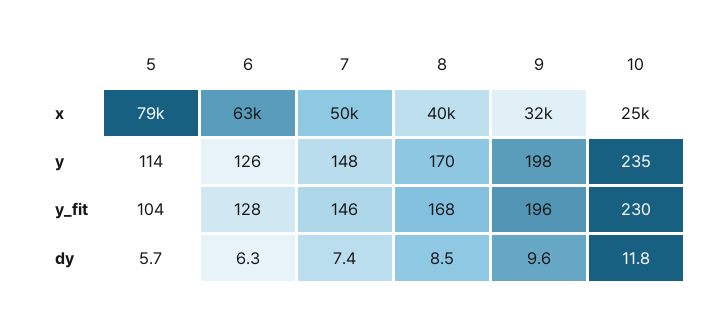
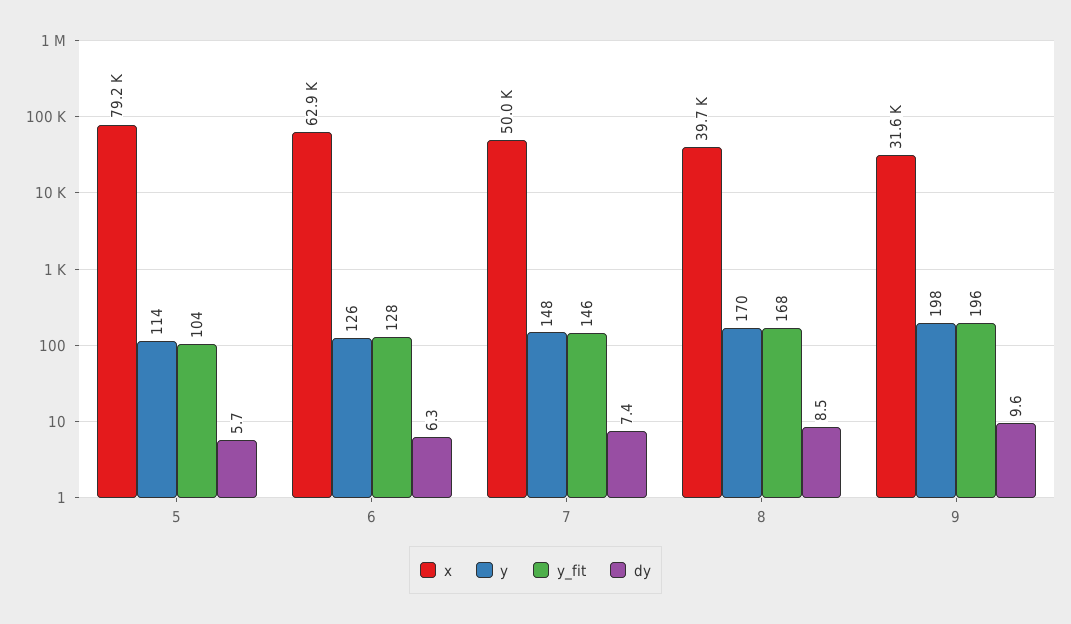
  {
    "x": {
      "5": 79200,
      "6": 62900,
      "7": 50000,
      "8": 39700,
-     "9": 31600,
+     "9": 31600
-     "10": 25000
    },
    "y": {
      "5": 114,
      "6": 126,
      "7": 148,
      "8": 170,
-     "9": 198,
+     "9": 198
-     "10": 235
    },
    "y_fit": {
      "5": 104,
      "6": 128,
      "7": 146,
      "8": 168,
-     "9": 196,
+     "9": 196
-     "10": 230
    },
    "dy": {
      "5": 5.7,
      "6": 6.3,
      "7": 7.4,
      "8": 8.5,
-     "9": 9.6,
+     "9": 9.6
-     "10": 11.8
    }
  }

